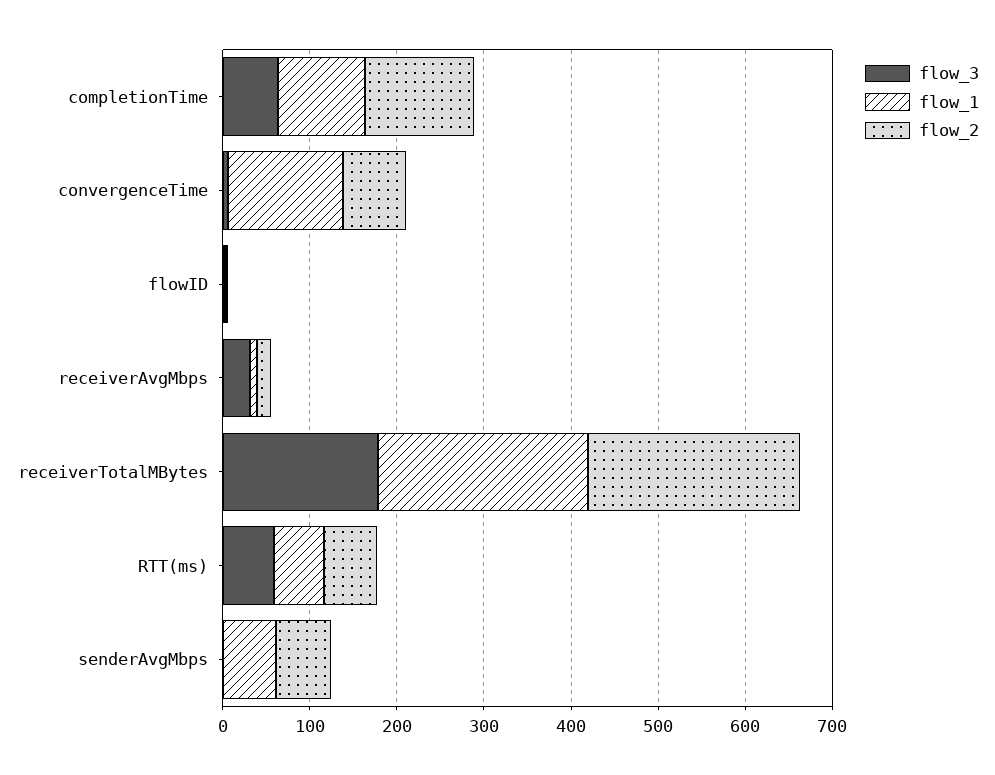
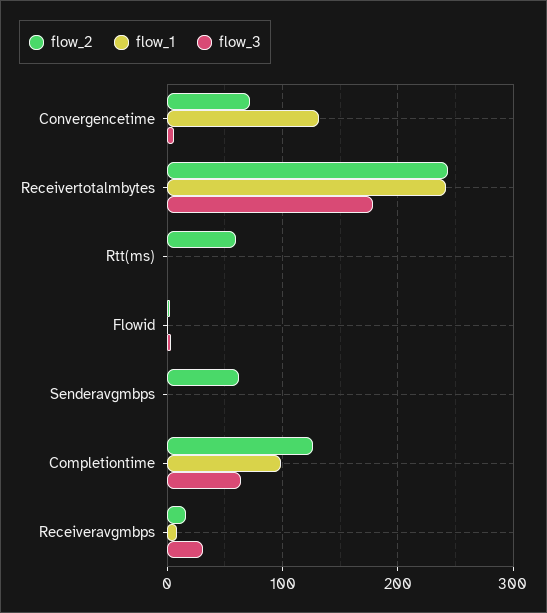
  {
    "flow_3": {
      "completionTime": 60,
      "convergenceTime": 10,
      "flowID": 0,
      "receiverAvgMbps": 30,
      "receiverTotalMBytes": 180,
-     "RTT(ms)": 60,
+     "RTT(ms)": 0,
      "senderAvgMbps": 0
    },
    "flow_1": {
      "completionTime": 100,
      "convergenceTime": 130,
      "flowID": 0,
      "receiverAvgMbps": 10,
      "receiverTotalMBytes": 240,
-     "RTT(ms)": 60,
+     "RTT(ms)": 0,
-     "senderAvgMbps": 60
+     "senderAvgMbps": 0
    },
    "flow_2": {
      "completionTime": 130,
      "convergenceTime": 70,
      "flowID": 0,
      "receiverAvgMbps": 20,
      "receiverTotalMBytes": 240,
      "RTT(ms)": 60,
      "senderAvgMbps": 60
    }
  }

